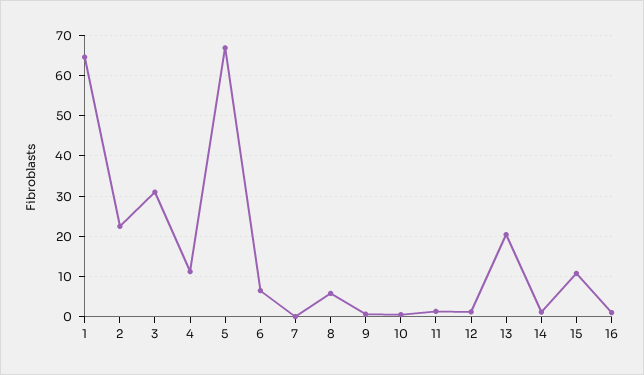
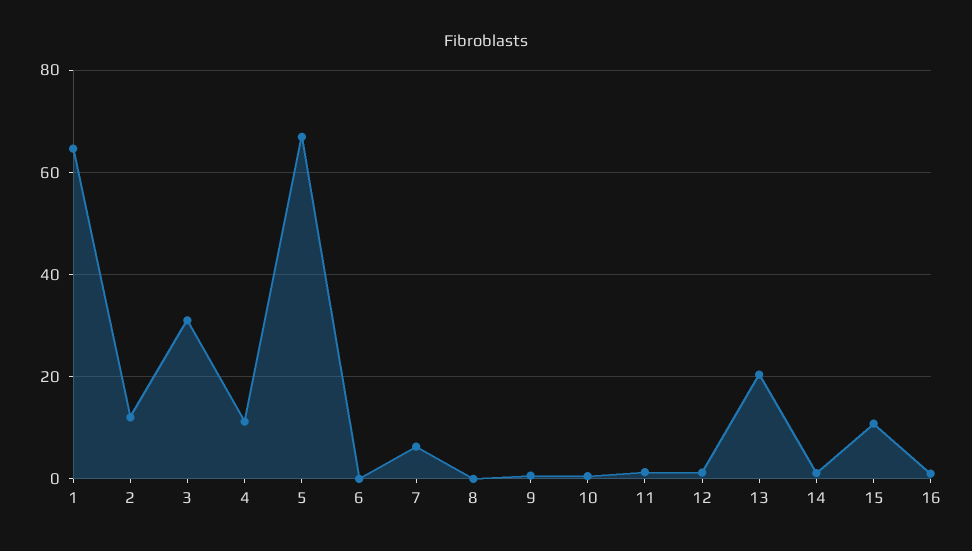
  {
    "1": 64,
-   "2": 22,
+   "2": 12,
    "3": 32,
    "4": 12,
    "5": 66,
-   "6": 6,
+   "6": 0,
-   "7": 0,
+   "7": 6,
-   "8": 6,
+   "8": 0,
    "9": 0,
    "10": 0,
    "11": 2,
    "12": 2,
    "13": 20,
    "14": 2,
    "15": 10,
    "16": 2
  }

